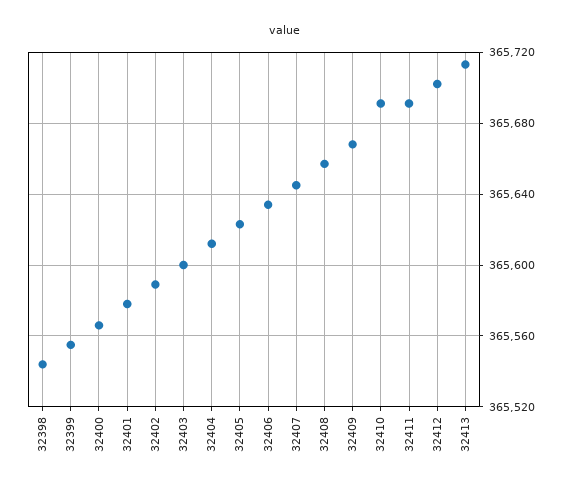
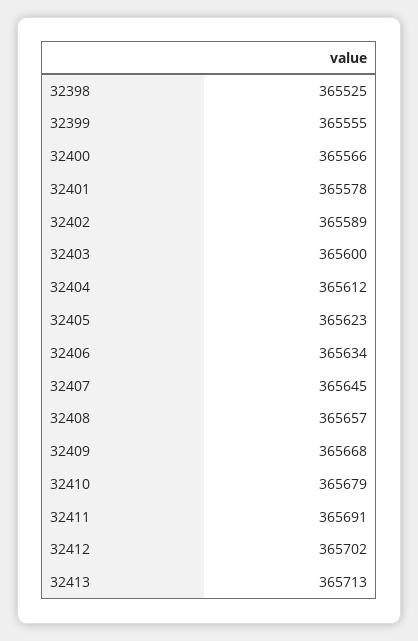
  {
-   "32398": 365545,
+   "32398": 365525,
    "32399": 365555,
    "32400": 365566,
    "32401": 365578,
    "32402": 365589,
    "32403": 365600,
    "32404": 365612,
    "32405": 365623,
    "32406": 365634,
    "32407": 365645,
    "32408": 365657,
    "32409": 365668,
-   "32410": 365690,
+   "32410": 365679,
    "32411": 365691,
    "32412": 365702,
    "32413": 365713
  }

